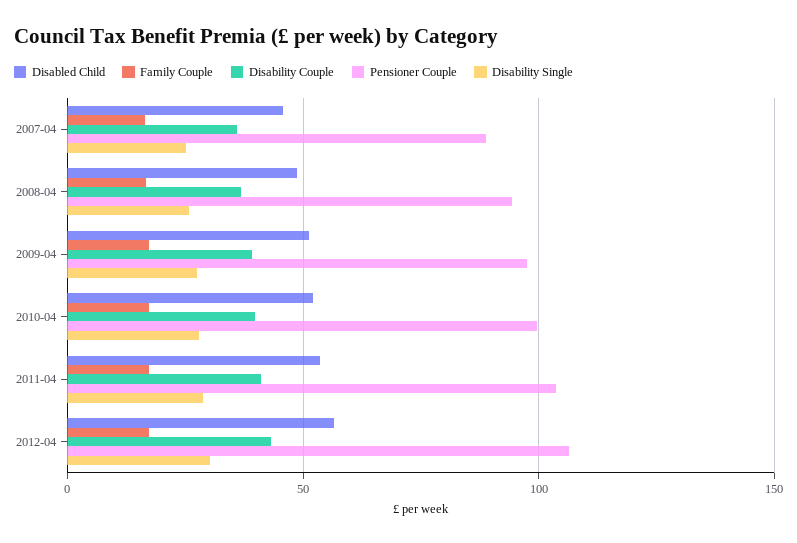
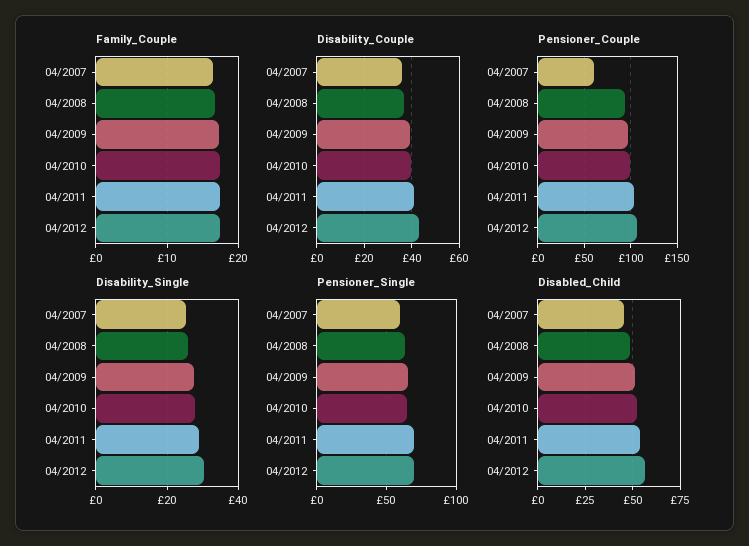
  {
    "Disabled Child": {
      "2007-04": 45,
      "2008-04": 50,
      "2009-04": 50,
      "2010-04": 50,
      "2011-04": 55,
      "2012-04": 55
    },
    "Family Couple": {
      "2007-04": 16,
      "2008-04": 17,
      "2009-04": 17,
      "2010-04": 17,
      "2011-04": 17,
      "2012-04": 17
    },
    "Disability Couple": {
      "2007-04": 35,
      "2008-04": 35,
      "2009-04": 40,
      "2010-04": 40,
      "2011-04": 40,
      "2012-04": 45
    },
    "Pensioner Couple": {
-     "2007-04": 90,
+     "2007-04": 60,
      "2008-04": 95,
      "2009-04": 100,
      "2010-04": 100,
      "2011-04": 105,
      "2012-04": 105
    },
    "Disability Single": {
      "2007-04": 26,
      "2008-04": 26,
      "2009-04": 28,
      "2010-04": 28,
      "2011-04": 28,
      "2012-04": 30
-   }
+   },
+   "Pensioner_Single": {
+     "2007-04": 60,
+     "2008-04": 65,
+     "2009-04": 65,
+     "2010-04": 65,
+     "2011-04": 70,
+     "2012-04": 70
+   }
  }

